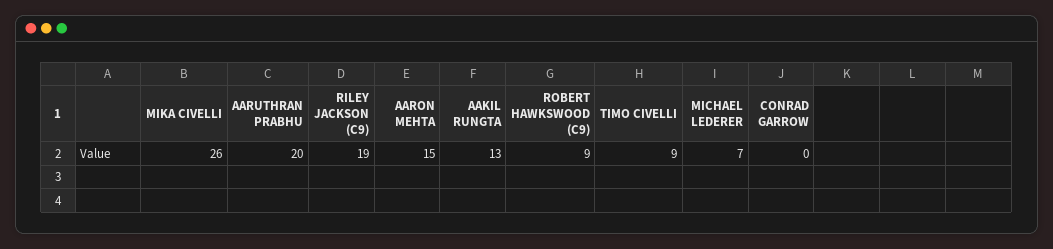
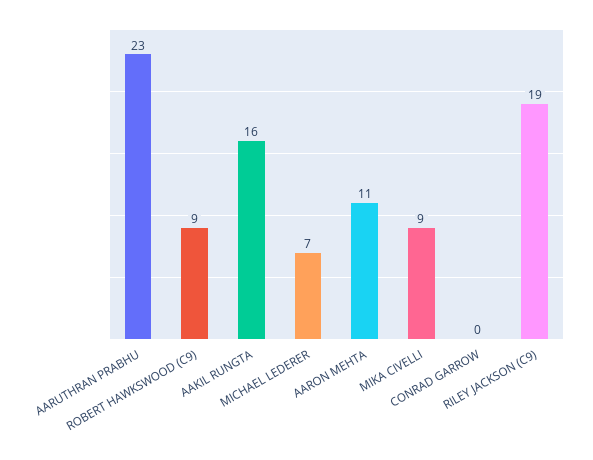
  {
-   "MIKA CIVELLI": 26,
+   "MIKA CIVELLI": 9,
-   "AARUTHRAN PRABHU": 20,
+   "AARUTHRAN PRABHU": 23,
    "RILEY JACKSON (C9)": 19,
-   "AARON MEHTA": 15,
+   "AARON MEHTA": 11,
-   "AAKIL RUNGTA": 13,
+   "AAKIL RUNGTA": 16,
    "ROBERT HAWKSWOOD (C9)": 9,
-   "TIMO CIVELLI": 9,
    "MICHAEL LEDERER": 7,
    "CONRAD GARROW": 0
  }

